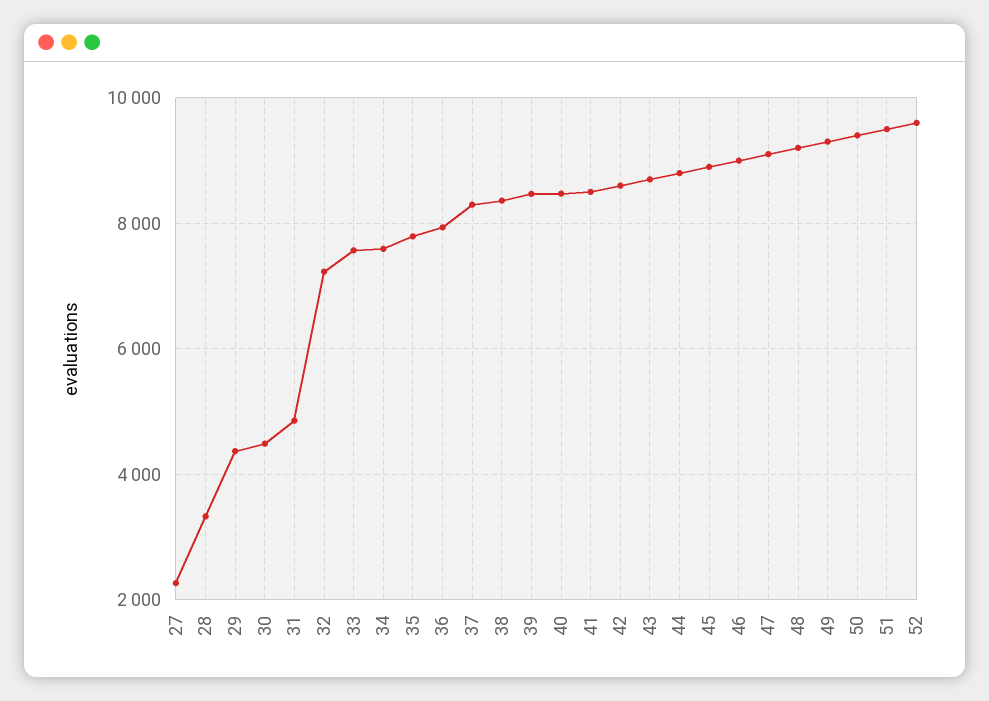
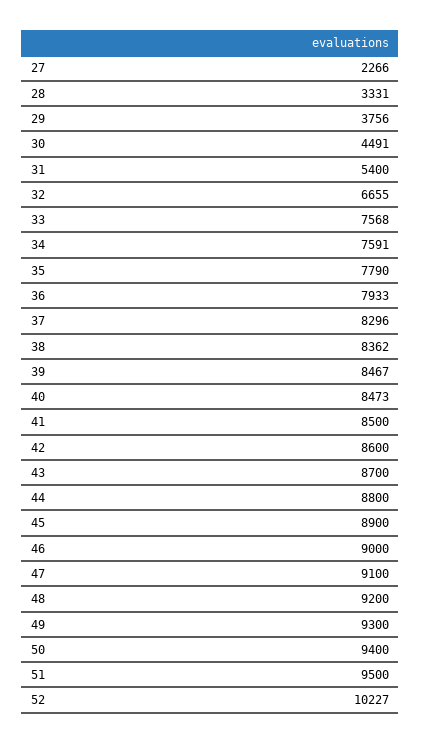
  {
    "27": 2266,
    "28": 3331,
-   "29": 4400,
+   "29": 3756,
    "30": 4491,
-   "31": 4800,
+   "31": 5400,
-   "32": 7200,
+   "32": 6655,
    "33": 7568,
    "34": 7591,
    "35": 7790,
    "36": 7933,
    "37": 8296,
    "38": 8362,
    "39": 8467,
    "40": 8473,
    "41": 8500,
    "42": 8600,
    "43": 8700,
    "44": 8800,
    "45": 8900,
    "46": 9000,
    "47": 9100,
    "48": 9200,
    "49": 9300,
    "50": 9400,
    "51": 9500,
-   "52": 9600
+   "52": 10227
  }

